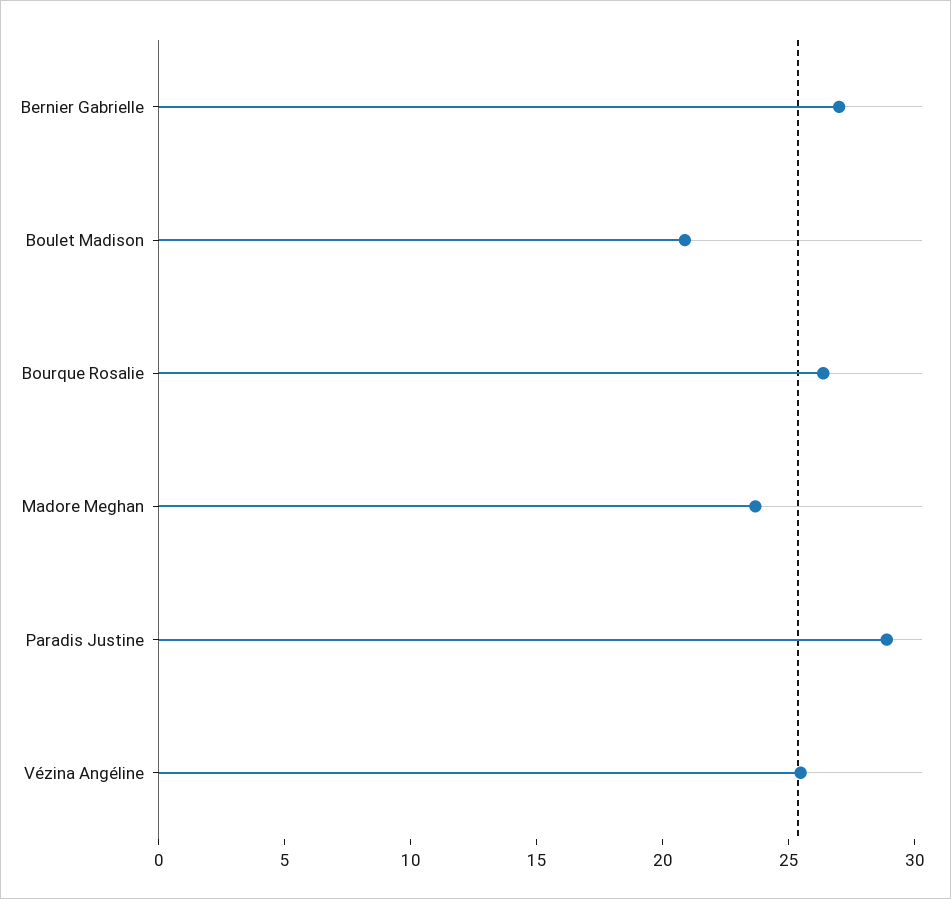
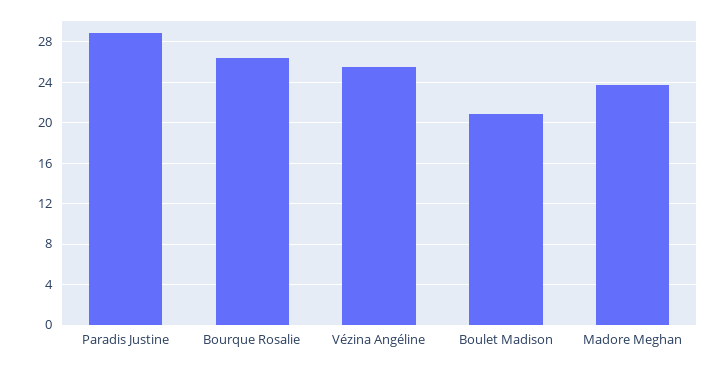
  {
-   "Bernier Gabrielle": 27,
    "Boulet Madison": 21,
    "Bourque Rosalie": 26,
    "Madore Meghan": 24,
    "Paradis Justine": 29,
    "Vézina Angéline": 25
  }

